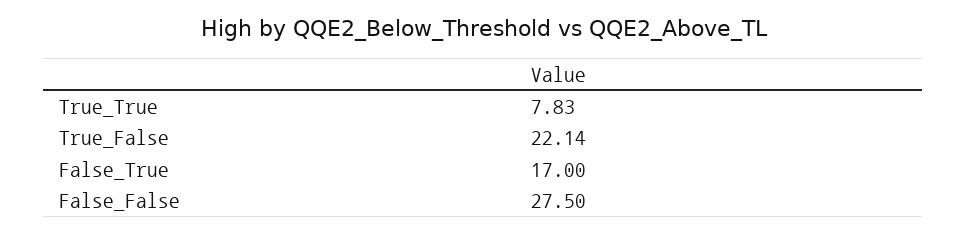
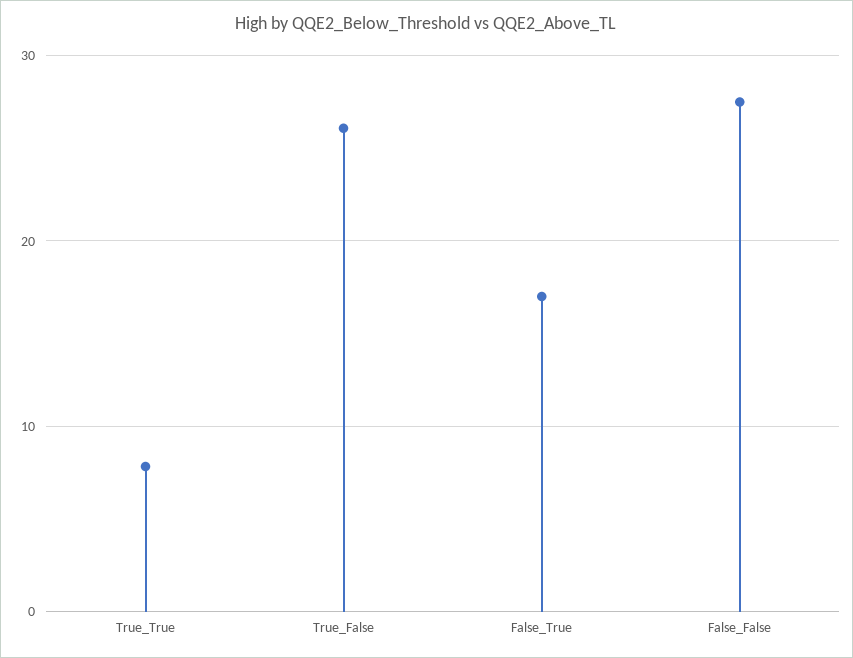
  {
    "True_True": 7.83,
-   "True_False": 22.14,
+   "True_False": 26,
    "False_True": 17,
    "False_False": 27.5
  }

